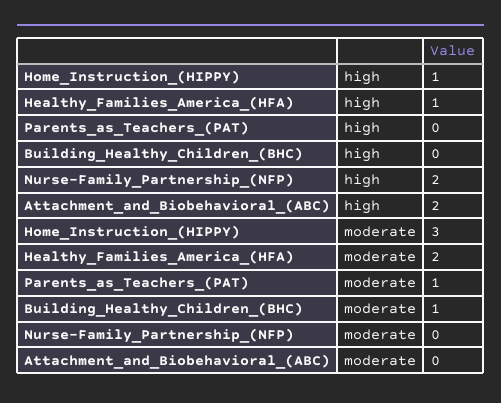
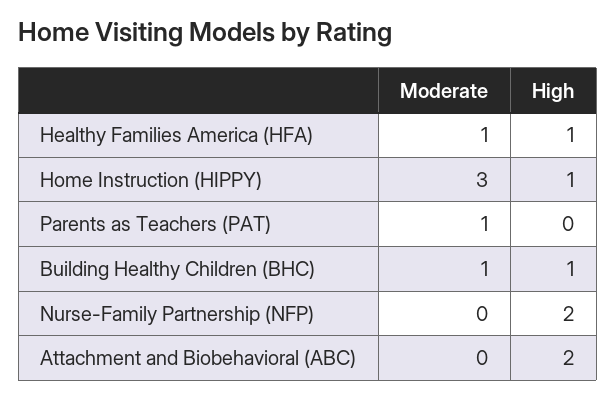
  {
    "Home_Instruction_(HIPPY)": {
      "high": 1,
      "moderate": 3
    },
    "Healthy_Families_America_(HFA)": {
      "high": 1,
-     "moderate": 2
+     "moderate": 1
    },
    "Parents_as_Teachers_(PAT)": {
      "high": 0,
      "moderate": 1
    },
    "Building_Healthy_Children_(BHC)": {
-     "high": 0,
+     "high": 1,
      "moderate": 1
    },
    "Nurse-Family_Partnership_(NFP)": {
      "high": 2,
      "moderate": 0
    },
    "Attachment_and_Biobehavioral_(ABC)": {
      "high": 2,
      "moderate": 0
    }
  }

